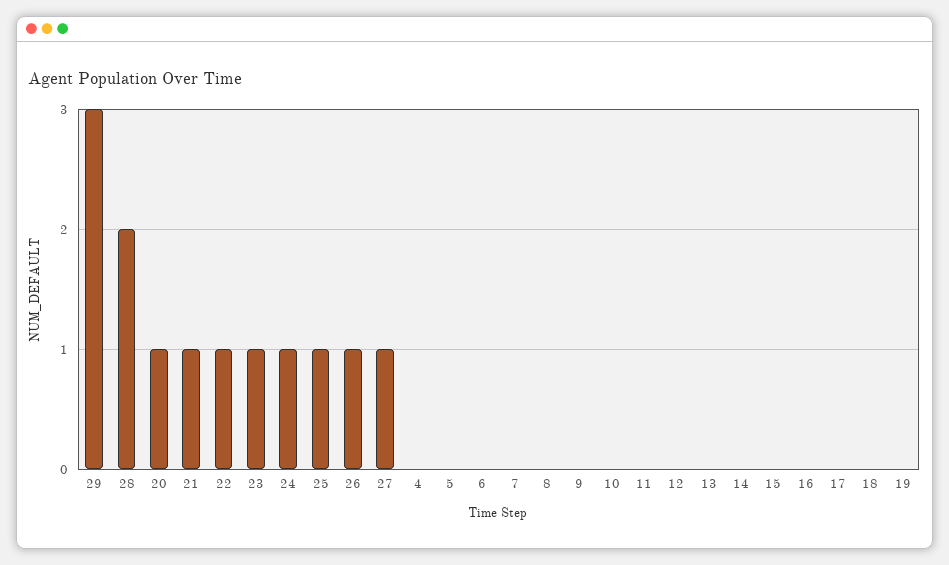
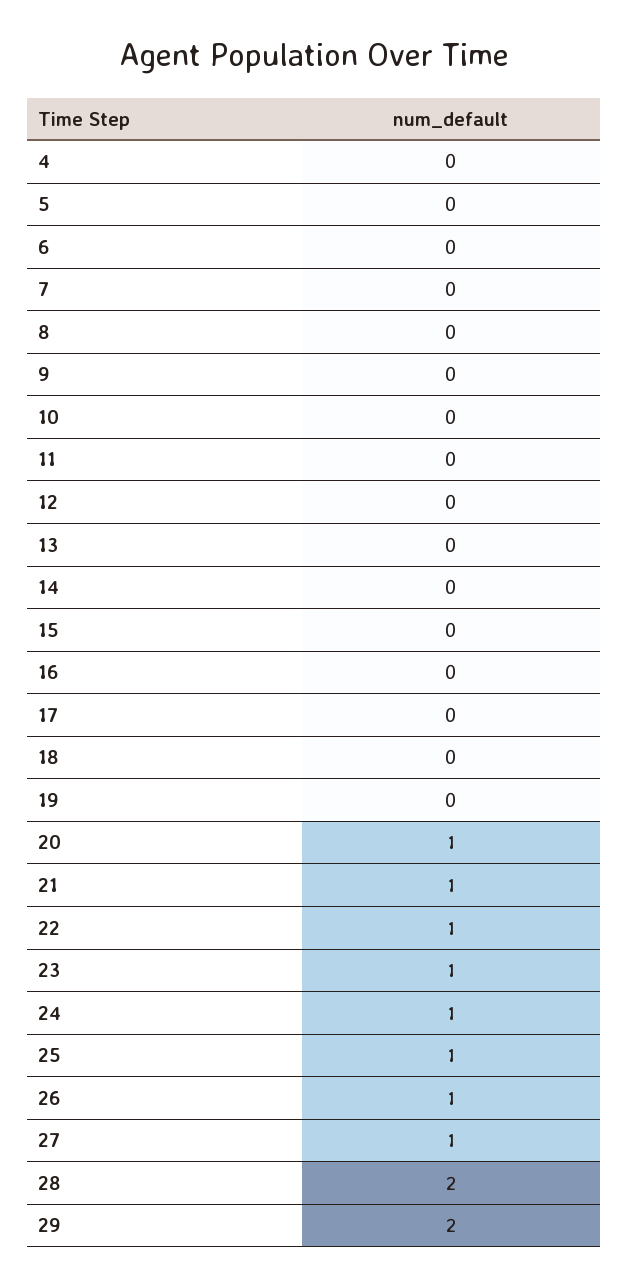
  {
-   "29": 3,
+   "29": 2,
    "28": 2,
    "20": 1,
    "21": 1,
    "22": 1,
    "23": 1,
    "24": 1,
    "25": 1,
    "26": 1,
    "27": 1,
    "4": 0,
    "5": 0,
    "6": 0,
    "7": 0,
    "8": 0,
    "9": 0,
    "10": 0,
    "11": 0,
    "12": 0,
    "13": 0,
    "14": 0,
    "15": 0,
    "16": 0,
    "17": 0,
    "18": 0,
    "19": 0
  }

